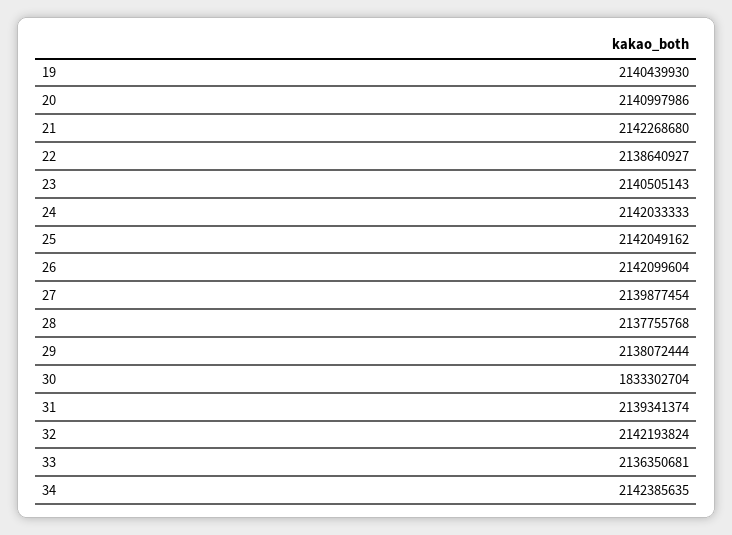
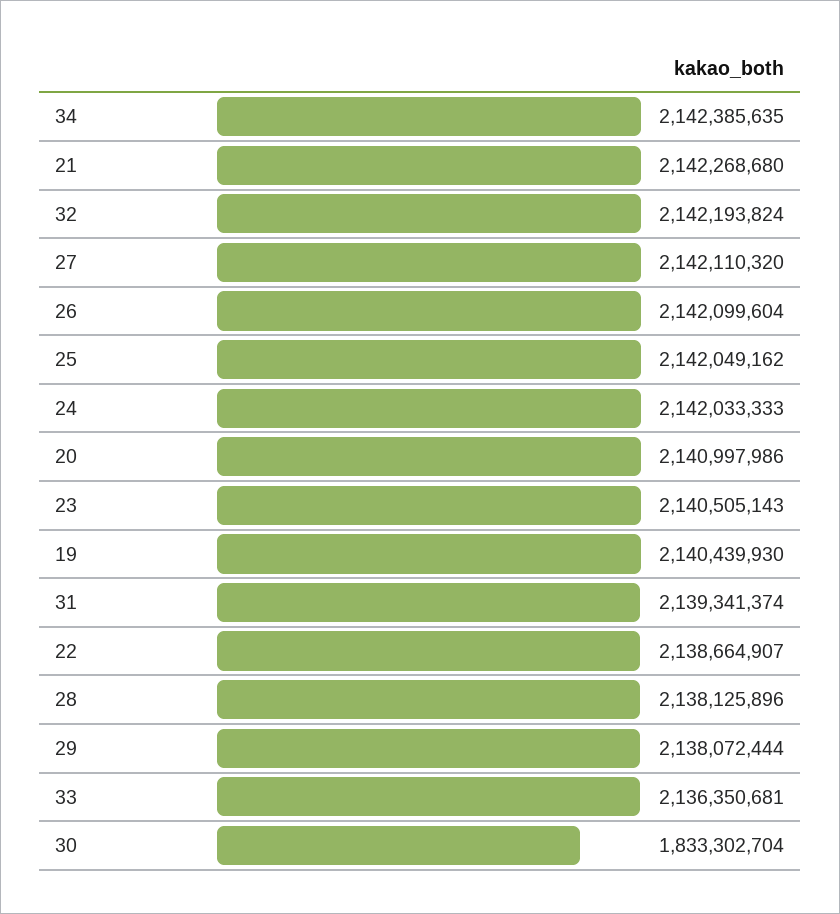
  {
    "19": 2140439930,
    "20": 2140997986,
    "21": 2142268680,
-   "22": 2138640927,
+   "22": 2138664907,
    "23": 2140505143,
    "24": 2142033333,
    "25": 2142049162,
    "26": 2142099604,
-   "27": 2139877454,
+   "27": 2142110320,
-   "28": 2137755768,
+   "28": 2138125896,
    "29": 2138072444,
    "30": 1833302704,
    "31": 2139341374,
    "32": 2142193824,
    "33": 2136350681,
    "34": 2142385635
  }

